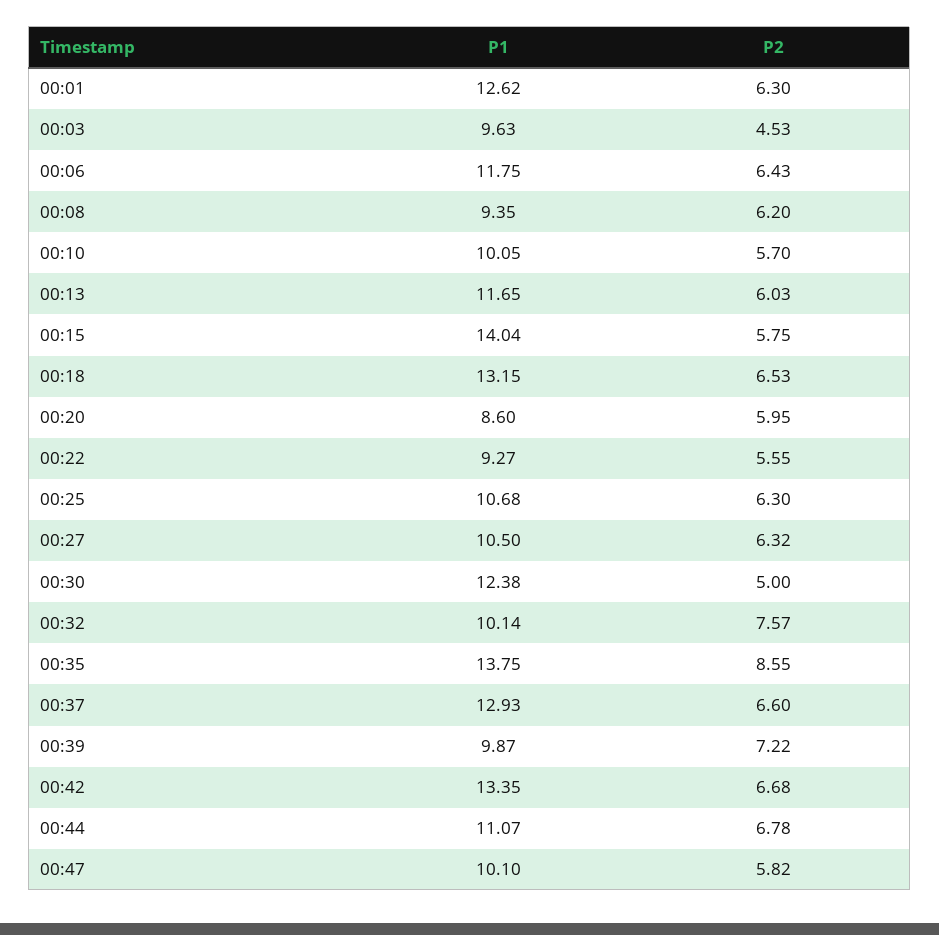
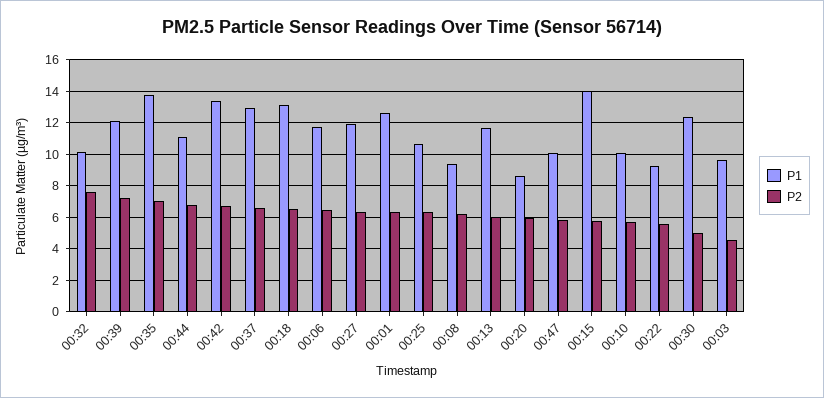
  {
    "P1": {
      "00:01": 12.62,
      "00:03": 9.63,
      "00:06": 11.75,
      "00:08": 9.35,
      "00:10": 10.05,
      "00:13": 11.65,
      "00:15": 14.04,
      "00:18": 13.15,
      "00:20": 8.6,
      "00:22": 9.27,
      "00:25": 10.68,
-     "00:27": 10.5,
+     "00:27": 12,
      "00:30": 12.38,
      "00:32": 10.14,
      "00:35": 13.75,
      "00:37": 12.93,
-     "00:39": 9.87,
+     "00:39": 12,
      "00:42": 13.35,
      "00:44": 11.07,
      "00:47": 10.1
    },
    "P2": {
      "00:01": 6.3,
      "00:03": 4.53,
      "00:06": 6.43,
      "00:08": 6.2,
      "00:10": 5.7,
      "00:13": 6.03,
      "00:15": 5.75,
      "00:18": 6.53,
      "00:20": 5.95,
      "00:22": 5.55,
      "00:25": 6.3,
      "00:27": 6.32,
      "00:30": 5,
      "00:32": 7.57,
-     "00:35": 8.55,
+     "00:35": 7,
      "00:37": 6.6,
      "00:39": 7.22,
      "00:42": 6.68,
      "00:44": 6.78,
      "00:47": 5.82
    }
  }

